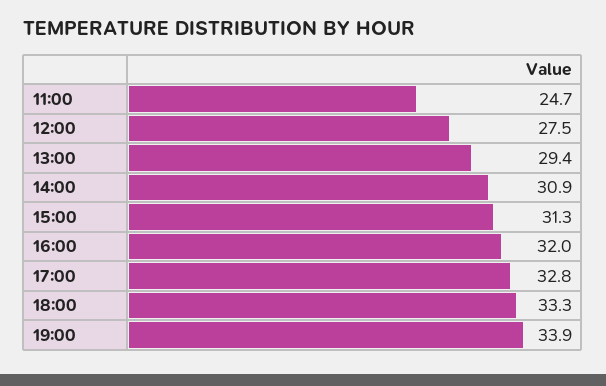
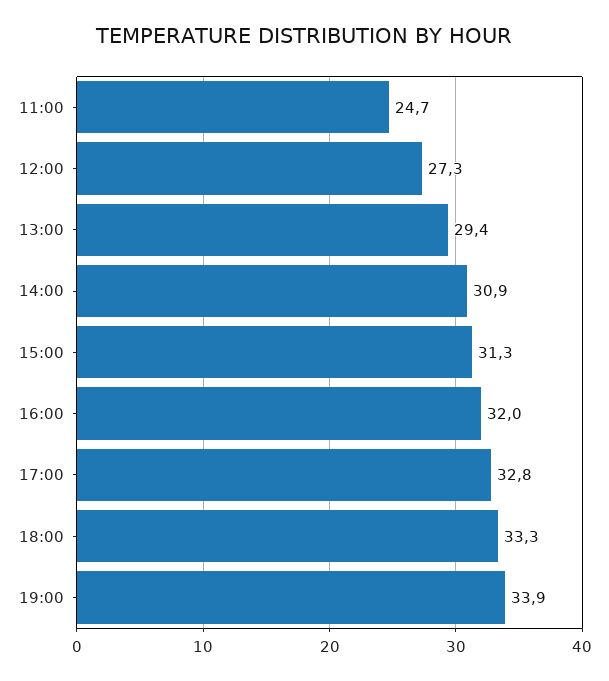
  {
    "11:00": 24.7,
-   "12:00": 27.5,
+   "12:00": 27.3,
    "13:00": 29.4,
    "14:00": 30.9,
    "15:00": 31.3,
    "16:00": 32,
    "17:00": 32.8,
    "18:00": 33.3,
    "19:00": 33.9
  }

